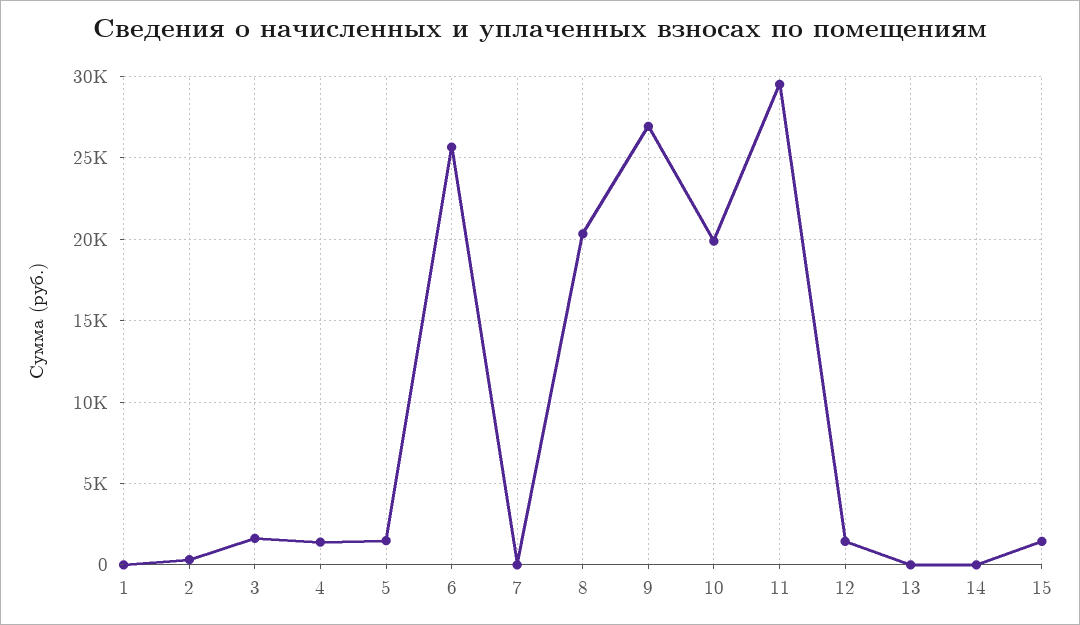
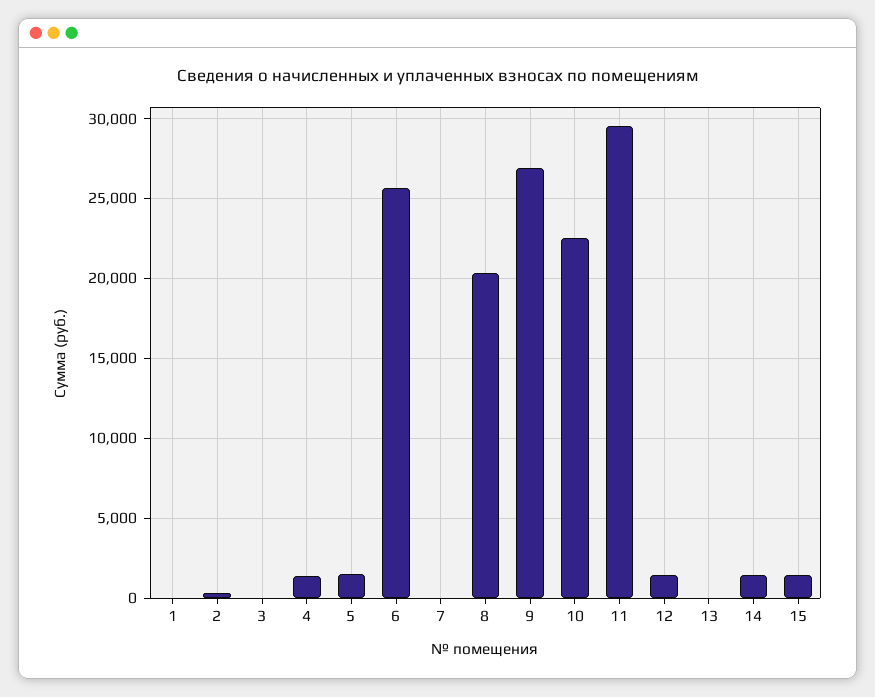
  {
    "1": 0,
    "2": 500,
-   "3": 1500,
+   "3": 0,
    "4": 1500,
    "5": 1500,
    "6": 25500,
    "7": 0,
    "8": 20500,
    "9": 27000,
-   "10": 20000,
+   "10": 22500,
    "11": 29500,
    "12": 1500,
    "13": 0,
-   "14": 0,
+   "14": 1500,
    "15": 1500
  }

